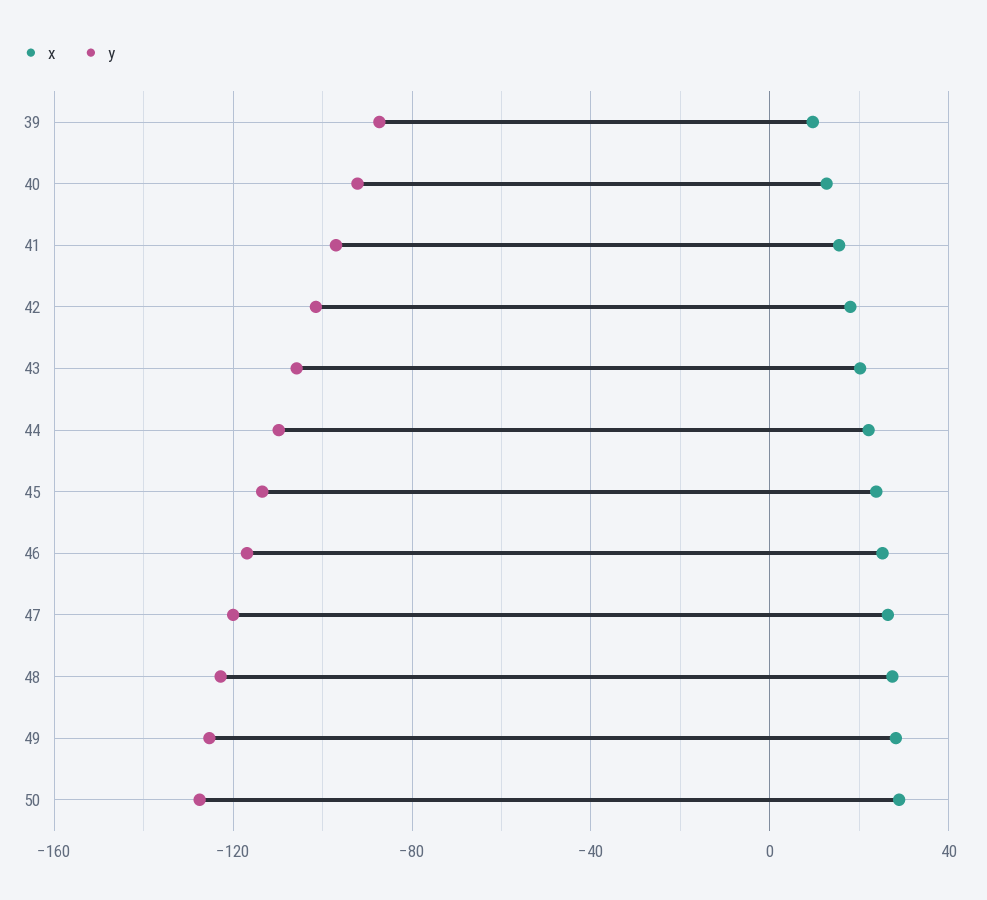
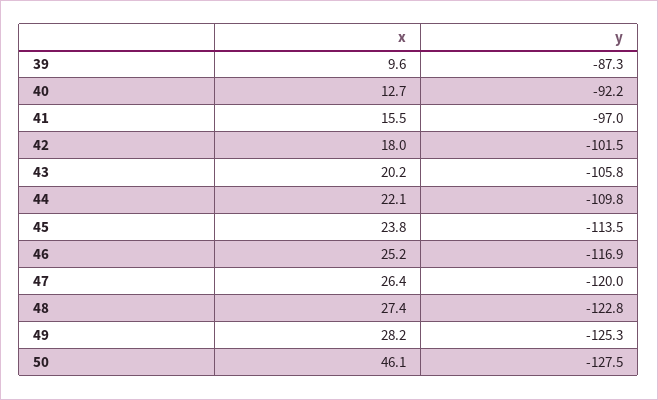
  {
    "x": {
      "39": 9.6,
      "40": 12.7,
      "41": 15.5,
      "42": 18,
      "43": 20.2,
      "44": 22.1,
      "45": 23.8,
      "46": 25.2,
      "47": 26.4,
      "48": 27.4,
      "49": 28.2,
-     "50": 30
+     "50": 46.1
    },
    "y": {
      "39": -87.3,
      "40": -92.2,
      "41": -97,
      "42": -101.5,
      "43": -105.8,
      "44": -109.8,
      "45": -113.5,
      "46": -116.9,
      "47": -120,
      "48": -122.8,
      "49": -125.3,
      "50": -127.5
    }
  }

